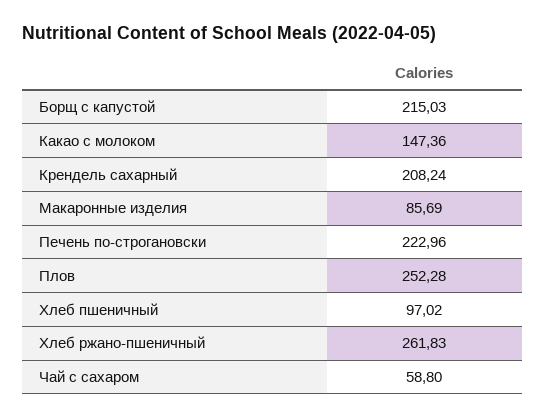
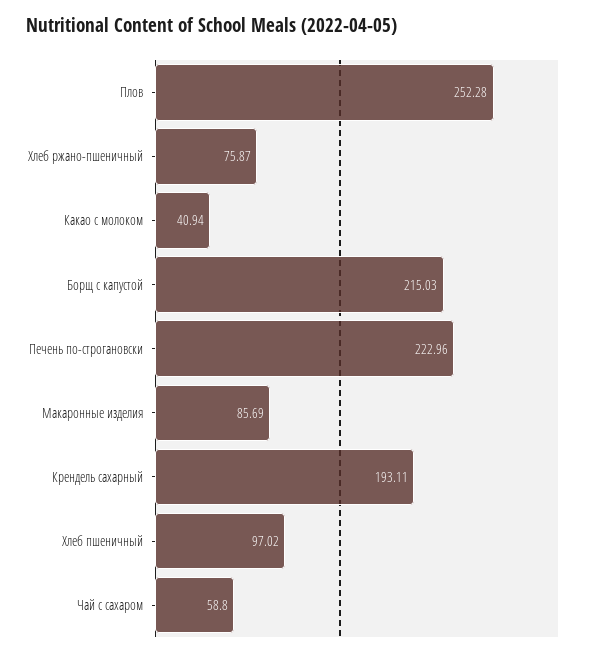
  {
    "Борщ с капустой": 215.03,
-   "Какао с молоком": 147.36,
+   "Какао с молоком": 40.94,
-   "Крендель сахарный": 208.24,
+   "Крендель сахарный": 193.11,
    "Макаронные изделия": 85.69,
    "Печень по-строгановски": 222.96,
    "Плов": 252.28,
    "Хлеб пшеничный": 97.02,
-   "Хлеб ржано-пшеничный": 261.83,
+   "Хлеб ржано-пшеничный": 75.87,
    "Чай с сахаром": 58.8
  }

